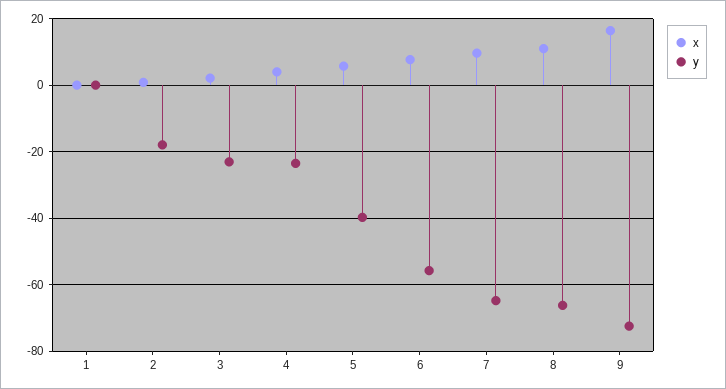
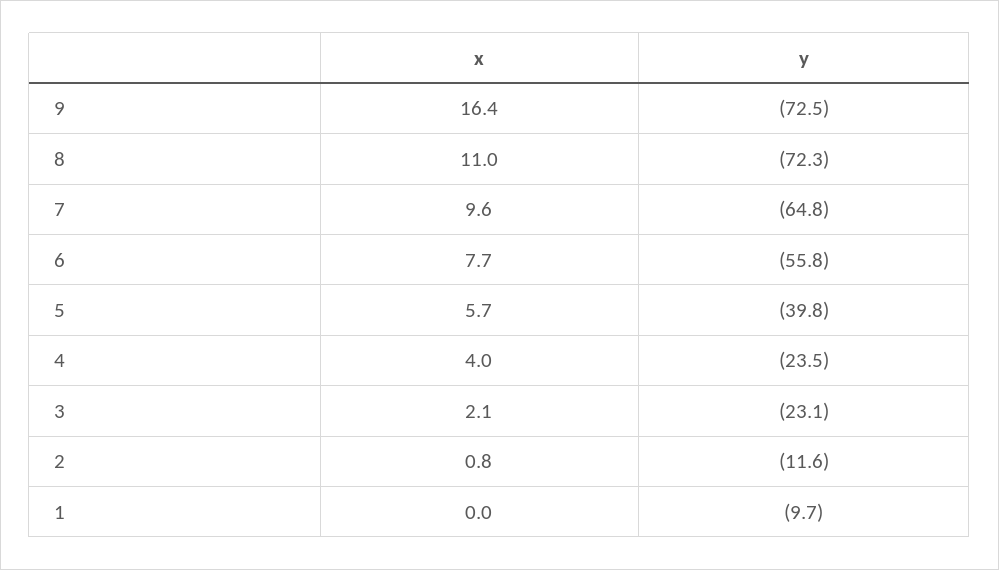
  {
    "x": {
      "1": 0,
      "2": 0.8,
      "3": 2.1,
      "4": 4,
      "5": 5.7,
      "6": 7.7,
      "7": 9.6,
      "8": 11,
      "9": 16.4
    },
    "y": {
-     "1": 0,
+     "1": -9.7,
-     "2": -18,
+     "2": -11.6,
      "3": -23.1,
      "4": -23.5,
      "5": -39.8,
      "6": -55.8,
      "7": -64.8,
-     "8": -66,
+     "8": -72.3,
      "9": -72.5
    }
  }

